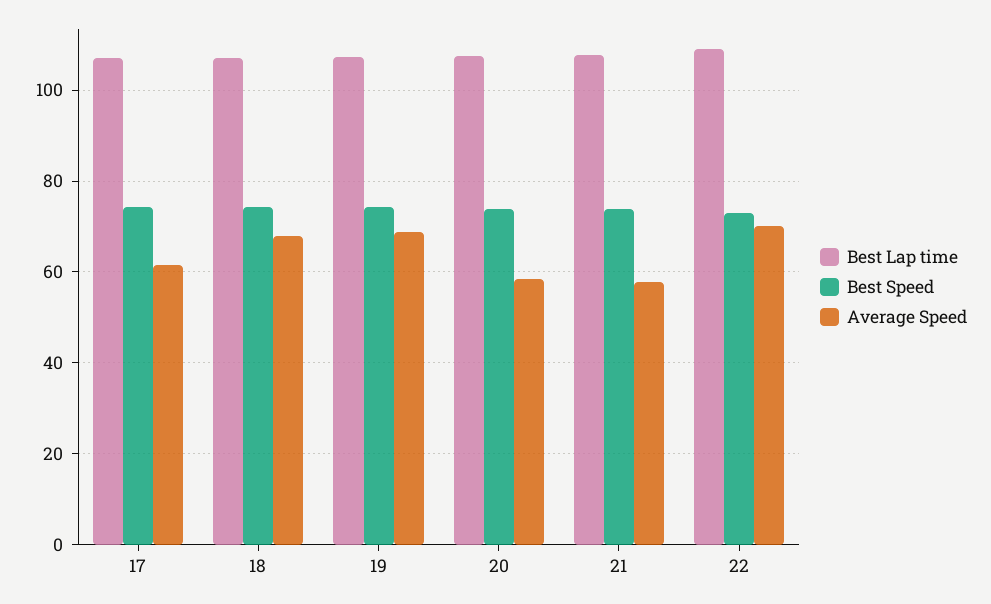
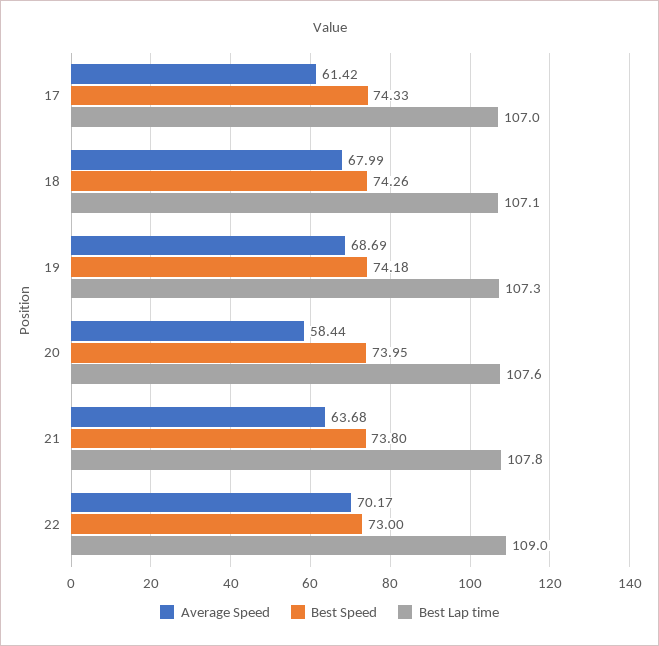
  {
    "Best Lap time": {
      "17": 107,
      "18": 107.1,
      "19": 107.3,
      "20": 107.6,
      "21": 107.8,
      "22": 109
    },
    "Best Speed": {
      "17": 74.33,
      "18": 74.26,
      "19": 74.18,
      "20": 73.95,
      "21": 73.8,
      "22": 73
    },
    "Average Speed": {
      "17": 61.42,
      "18": 67.99,
      "19": 68.69,
      "20": 58.44,
-     "21": 58,
+     "21": 63.68,
      "22": 70.17
    }
  }

